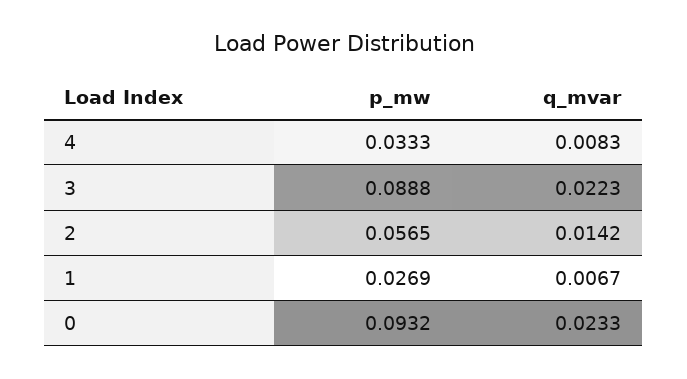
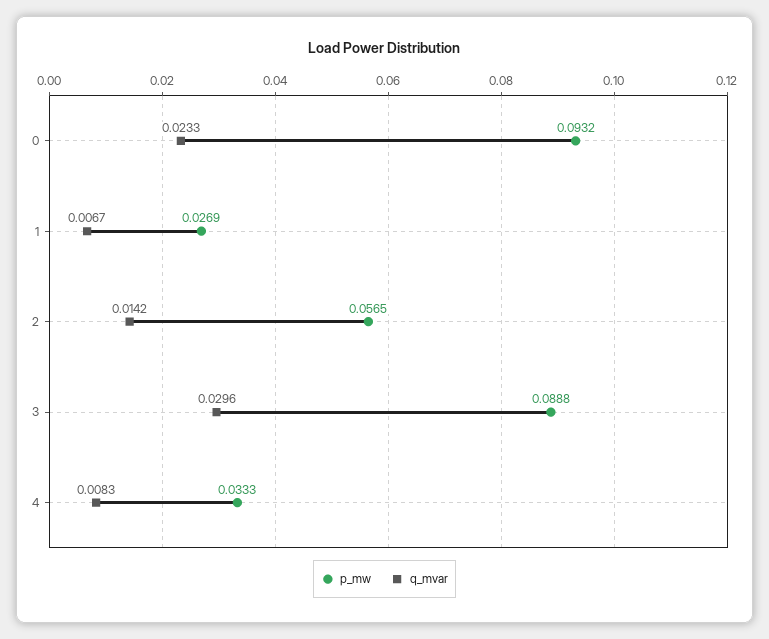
  {
    "p_mw": {
      "4": 0.0333,
      "3": 0.0888,
      "2": 0.0565,
      "1": 0.0269,
      "0": 0.0932
    },
    "q_mvar": {
      "4": 0.0083,
-     "3": 0.0223,
+     "3": 0.0296,
      "2": 0.0142,
      "1": 0.0067,
      "0": 0.0233
    }
  }

